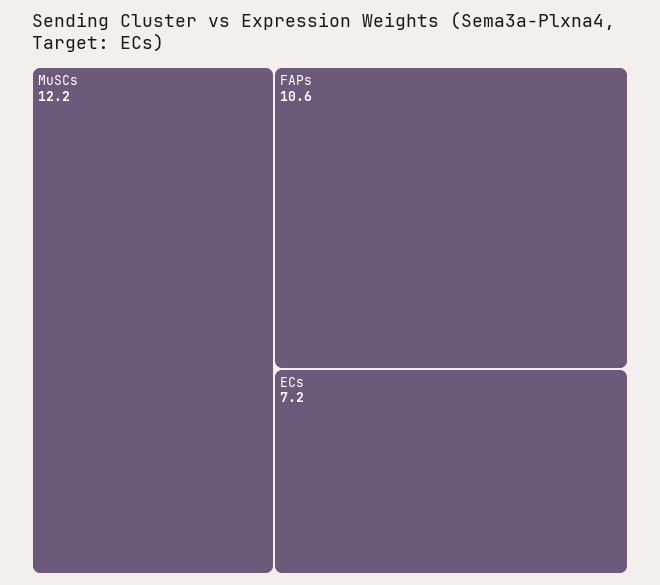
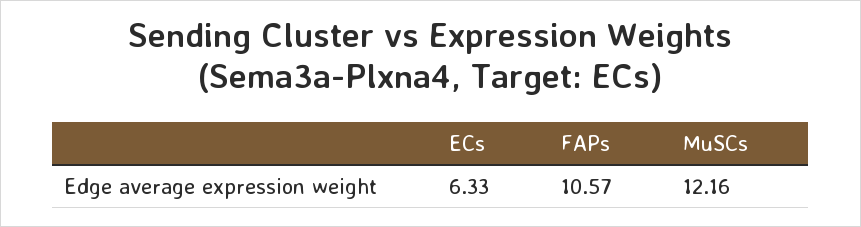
  {
    "MuSCs": 12.16,
    "FAPs": 10.57,
-   "ECs": 7.2
+   "ECs": 6.33
  }

